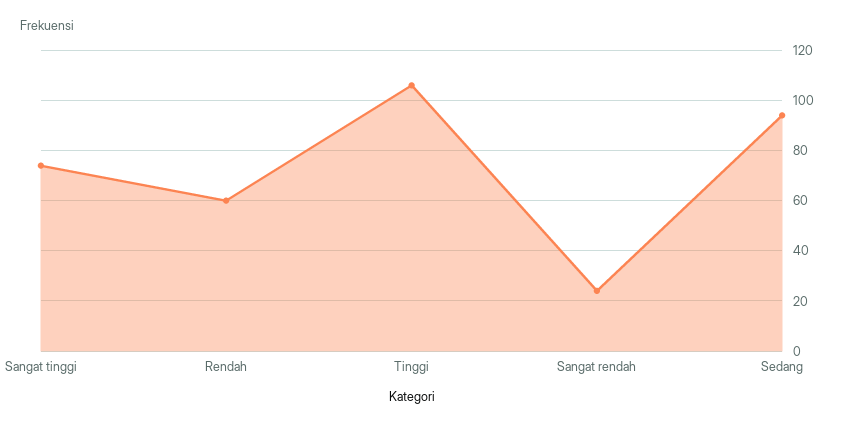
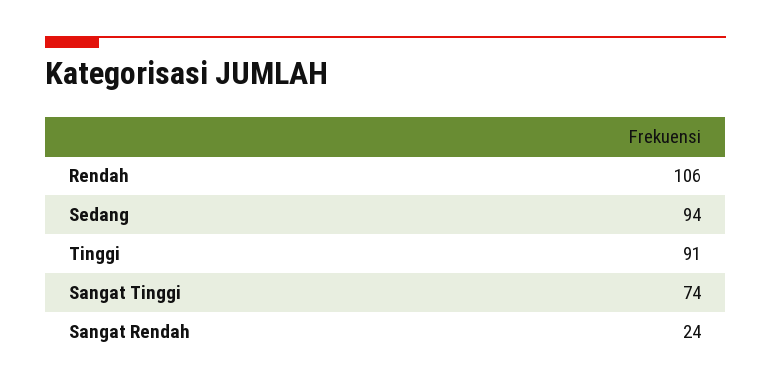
  {
    "Sangat tinggi": 74,
-   "Rendah": 60,
+   "Rendah": 106,
-   "Tinggi": 105,
+   "Tinggi": 91,
    "Sangat rendah": 24,
    "Sedang": 94
  }

